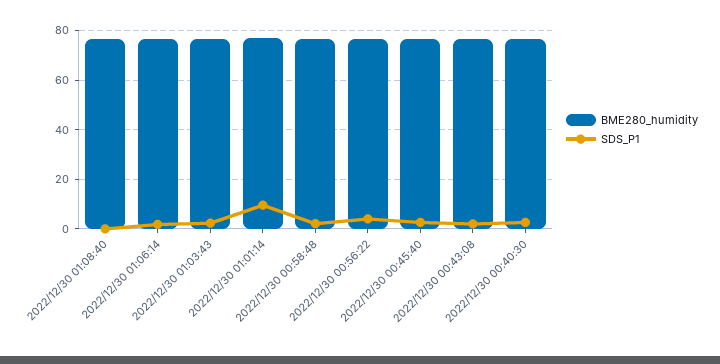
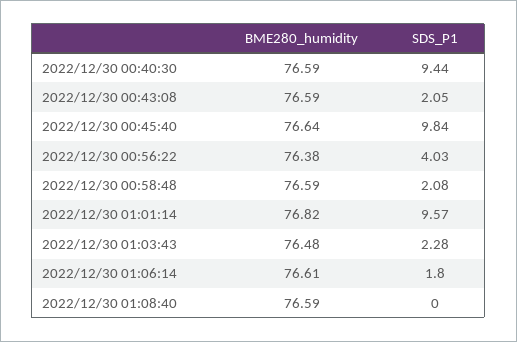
  {
    "BME280_humidity": {
      "2022/12/30 01:08:40": 76.59,
      "2022/12/30 01:06:14": 76.61,
      "2022/12/30 01:03:43": 76.48,
      "2022/12/30 01:01:14": 76.82,
      "2022/12/30 00:58:48": 76.59,
      "2022/12/30 00:56:22": 76.38,
      "2022/12/30 00:45:40": 76.64,
      "2022/12/30 00:43:08": 76.59,
      "2022/12/30 00:40:30": 76.59
    },
    "SDS_P1": {
      "2022/12/30 01:08:40": 0,
      "2022/12/30 01:06:14": 1.8,
      "2022/12/30 01:03:43": 2.28,
      "2022/12/30 01:01:14": 9.57,
      "2022/12/30 00:58:48": 2.08,
      "2022/12/30 00:56:22": 4.03,
-     "2022/12/30 00:45:40": 2.5,
+     "2022/12/30 00:45:40": 9.84,
      "2022/12/30 00:43:08": 2.05,
-     "2022/12/30 00:40:30": 2.5
+     "2022/12/30 00:40:30": 9.44
    }
  }

